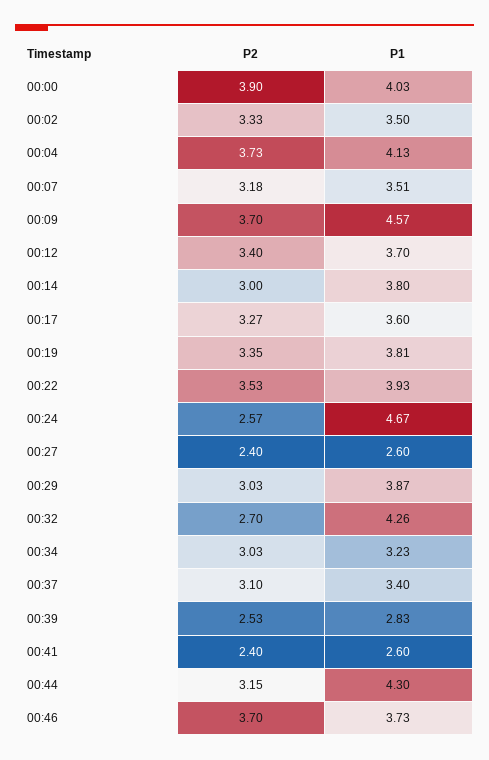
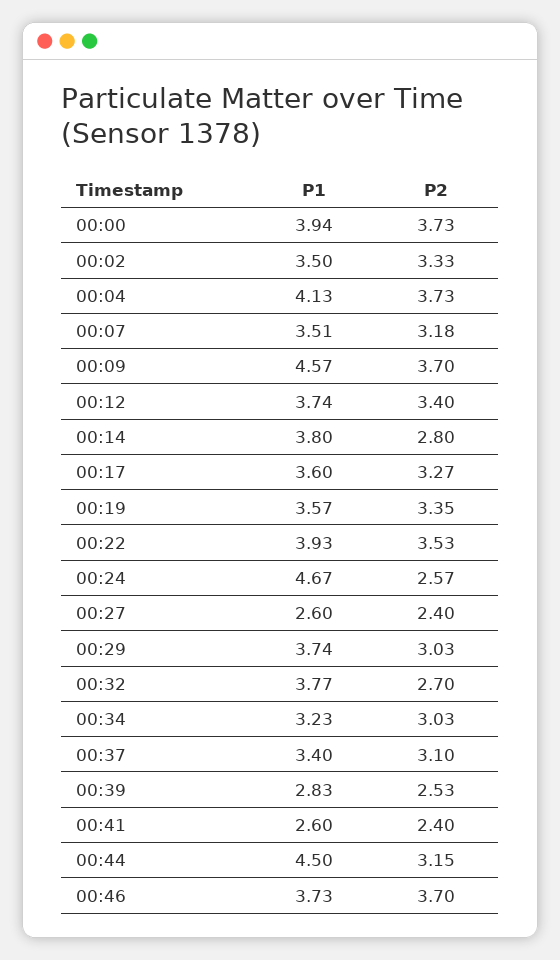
  {
    "P2": {
-     "00:00": 3.9,
+     "00:00": 3.73,
      "00:02": 3.33,
      "00:04": 3.73,
      "00:07": 3.18,
      "00:09": 3.7,
      "00:12": 3.4,
-     "00:14": 3,
+     "00:14": 2.8,
      "00:17": 3.27,
      "00:19": 3.35,
      "00:22": 3.53,
      "00:24": 2.57,
      "00:27": 2.4,
      "00:29": 3.03,
      "00:32": 2.7,
      "00:34": 3.03,
      "00:37": 3.1,
      "00:39": 2.53,
      "00:41": 2.4,
      "00:44": 3.15,
      "00:46": 3.7
    },
    "P1": {
-     "00:00": 4.03,
+     "00:00": 3.94,
      "00:02": 3.5,
      "00:04": 4.13,
      "00:07": 3.51,
      "00:09": 4.57,
-     "00:12": 3.7,
+     "00:12": 3.74,
      "00:14": 3.8,
      "00:17": 3.6,
-     "00:19": 3.81,
+     "00:19": 3.57,
      "00:22": 3.93,
      "00:24": 4.67,
      "00:27": 2.6,
-     "00:29": 3.87,
+     "00:29": 3.74,
-     "00:32": 4.26,
+     "00:32": 3.77,
      "00:34": 3.23,
      "00:37": 3.4,
      "00:39": 2.83,
      "00:41": 2.6,
-     "00:44": 4.3,
+     "00:44": 4.5,
      "00:46": 3.73
    }
  }

